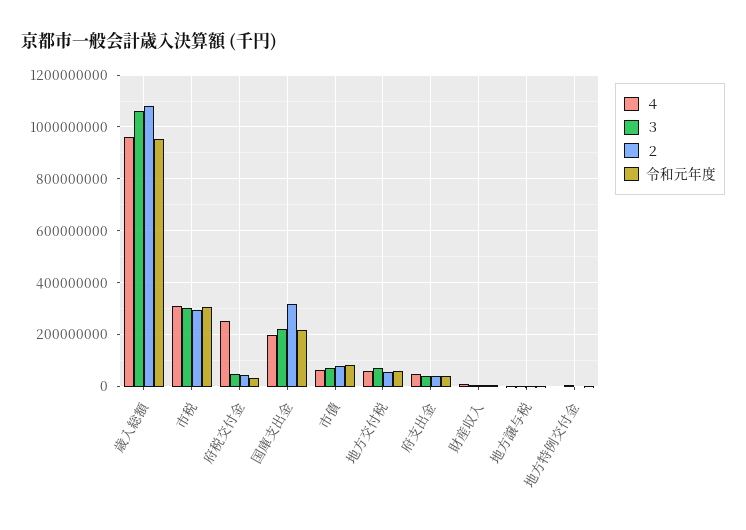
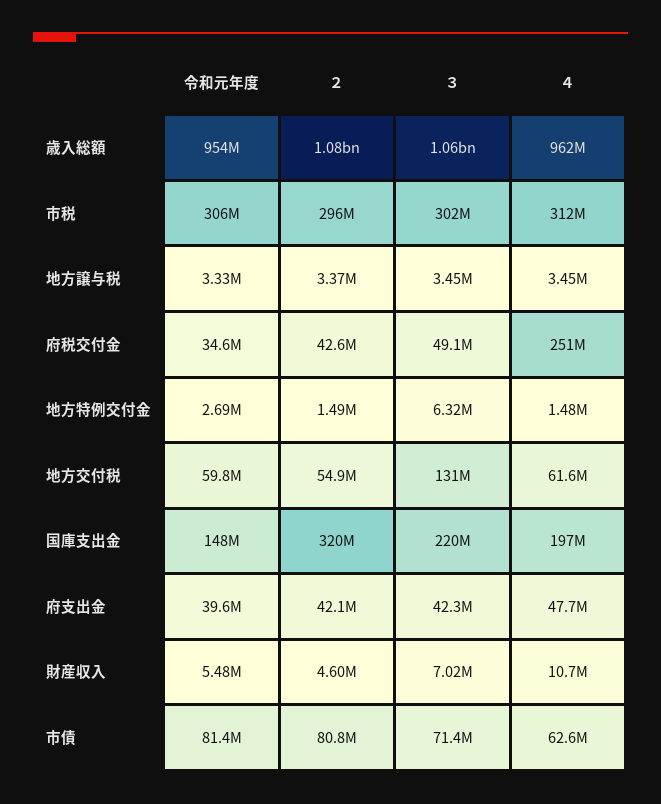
  {
    "４": {
      "歳入総額": 962000000,
      "市税": 312000000,
      "府税交付金": 251000000,
      "国庫支出金": 197000000,
      "市債": 62600000,
      "地方交付税": 61600000,
      "府支出金": 47700000,
      "財産収入": 10700000,
      "地方譲与税": 3450000,
      "地方特例交付金": 1480000
    },
    "３": {
      "歳入総額": 1060000000,
      "市税": 302000000,
      "府税交付金": 49100000,
      "国庫支出金": 220000000,
      "市債": 71400000,
-     "地方交付税": 75000000,
+     "地方交付税": 131000000,
      "府支出金": 42300000,
      "財産収入": 7020000,
      "地方譲与税": 3450000,
      "地方特例交付金": 6320000
    },
    "２": {
      "歳入総額": 1080000000,
      "市税": 296000000,
      "府税交付金": 42600000,
      "国庫支出金": 320000000,
      "市債": 80800000,
      "地方交付税": 54900000,
      "府支出金": 42100000,
      "財産収入": 4600000,
      "地方譲与税": 3370000,
      "地方特例交付金": 1490000
    },
    "令和元年度": {
      "歳入総額": 954000000,
      "市税": 306000000,
      "府税交付金": 34600000,
-     "国庫支出金": 225000000,
+     "国庫支出金": 148000000,
      "市債": 81400000,
      "地方交付税": 59800000,
      "府支出金": 39600000,
      "財産収入": 5480000,
      "地方譲与税": 3330000,
      "地方特例交付金": 2690000
    }
  }

